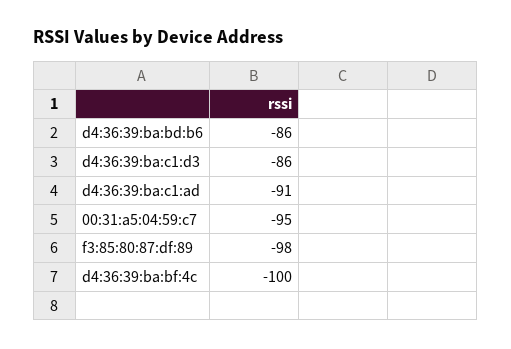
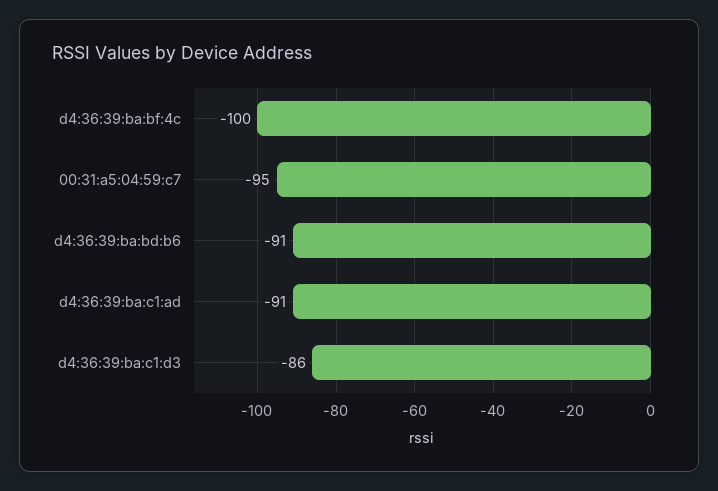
  {
-   "d4:36:39:ba:bd:b6": -86,
+   "d4:36:39:ba:bd:b6": -91,
    "d4:36:39:ba:c1:d3": -86,
    "d4:36:39:ba:c1:ad": -91,
    "00:31:a5:04:59:c7": -95,
-   "f3:85:80:87:df:89": -98,
    "d4:36:39:ba:bf:4c": -100
  }

